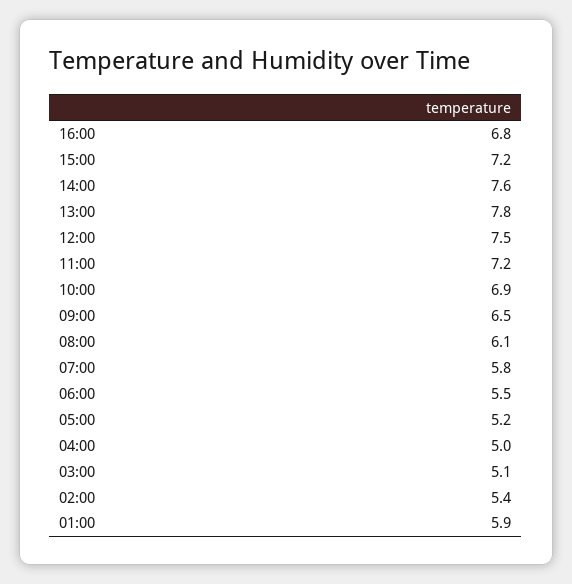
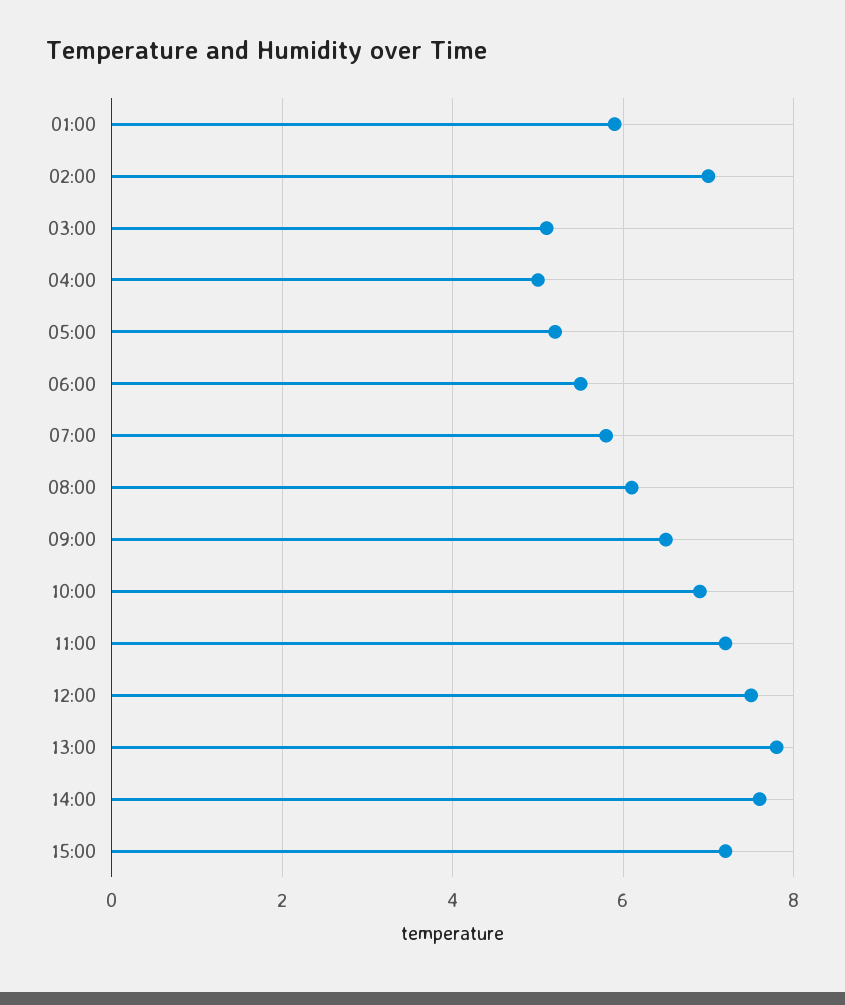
  {
-   "16:00": 6.8,
    "15:00": 7.2,
    "14:00": 7.6,
    "13:00": 7.8,
    "12:00": 7.5,
    "11:00": 7.2,
    "10:00": 6.9,
    "09:00": 6.5,
    "08:00": 6.1,
    "07:00": 5.8,
    "06:00": 5.5,
    "05:00": 5.2,
    "04:00": 5,
    "03:00": 5.1,
-   "02:00": 5.4,
+   "02:00": 7,
    "01:00": 5.9
  }

